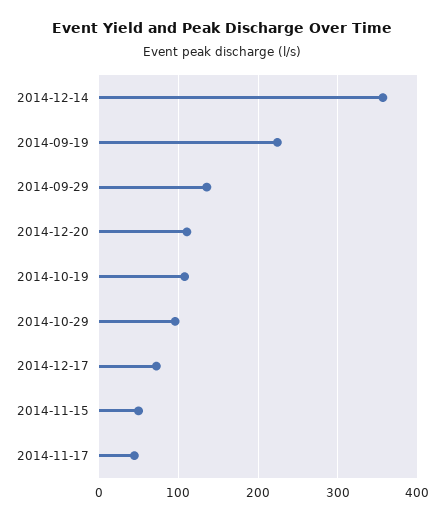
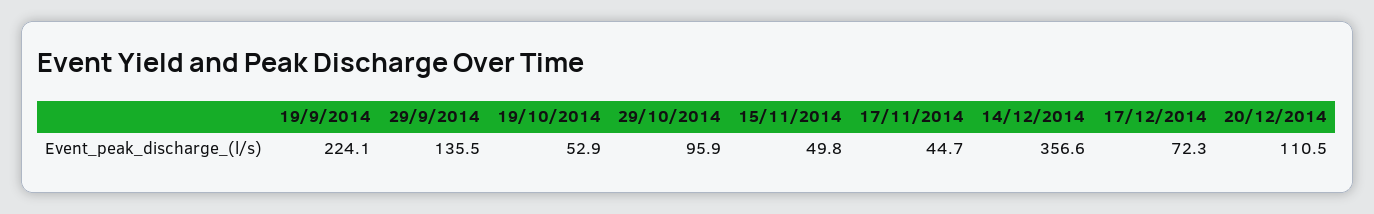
  {
    "2014-12-14": 356.6,
    "2014-09-19": 224.1,
    "2014-09-29": 135.5,
    "2014-12-20": 110.5,
-   "2014-10-19": 110,
+   "2014-10-19": 52.9,
    "2014-10-29": 95.9,
    "2014-12-17": 72.3,
    "2014-11-15": 49.8,
    "2014-11-17": 44.7
  }

